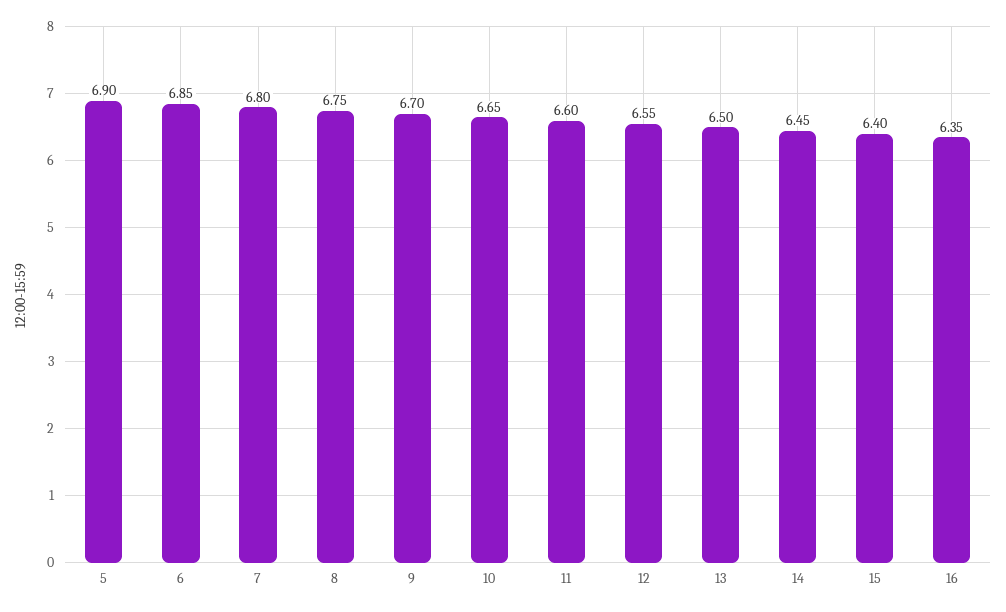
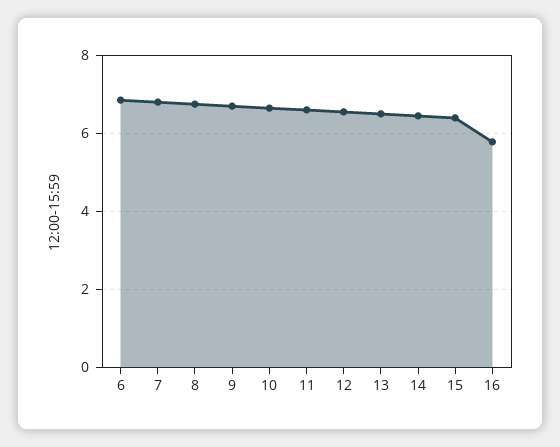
  {
-   "5": 6.9,
    "6": 6.85,
    "7": 6.8,
    "8": 6.75,
    "9": 6.7,
    "10": 6.65,
    "11": 6.6,
    "12": 6.55,
    "13": 6.5,
    "14": 6.45,
    "15": 6.4,
-   "16": 6.35
+   "16": 5.8
  }

